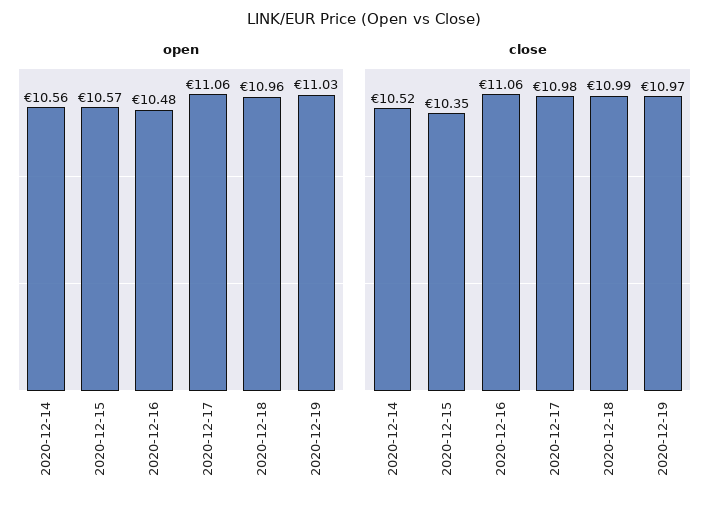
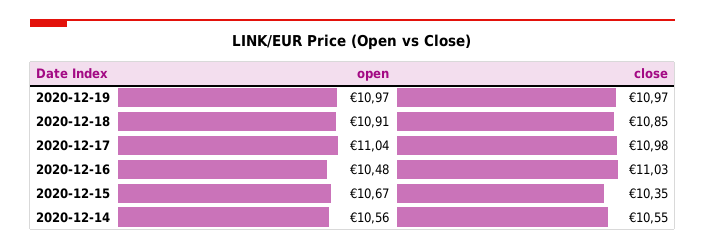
  {
    "open": {
      "2020-12-14": 10.56,
-     "2020-12-15": 10.57,
+     "2020-12-15": 10.67,
      "2020-12-16": 10.48,
-     "2020-12-17": 11.06,
+     "2020-12-17": 11.04,
-     "2020-12-18": 10.96,
+     "2020-12-18": 10.91,
-     "2020-12-19": 11.03
+     "2020-12-19": 10.97
    },
    "close": {
-     "2020-12-14": 10.52,
+     "2020-12-14": 10.55,
      "2020-12-15": 10.35,
-     "2020-12-16": 11.06,
+     "2020-12-16": 11.03,
      "2020-12-17": 10.98,
-     "2020-12-18": 10.99,
+     "2020-12-18": 10.85,
      "2020-12-19": 10.97
    }
  }

